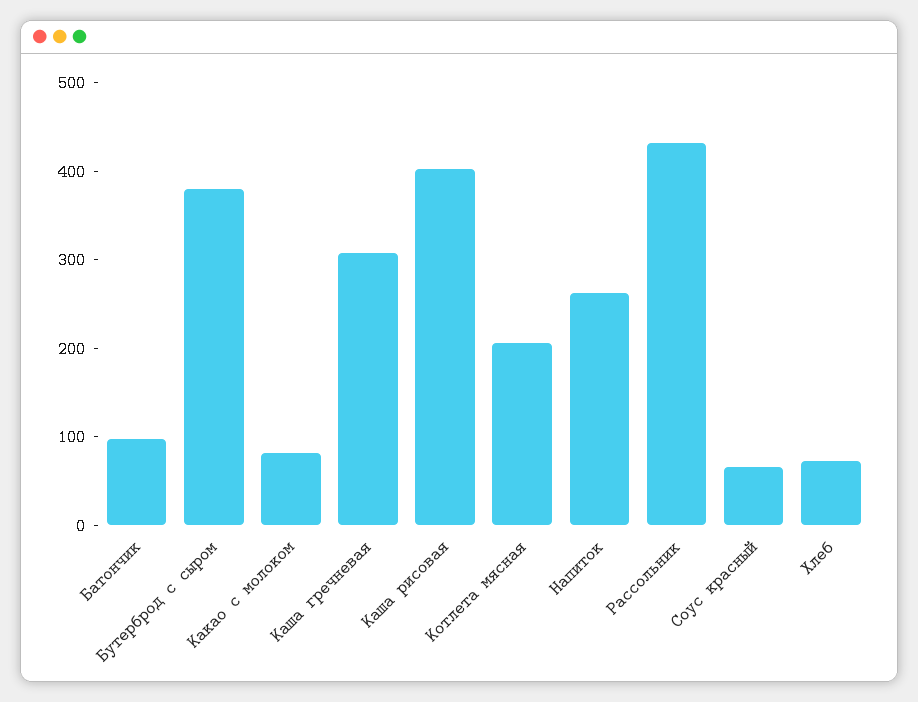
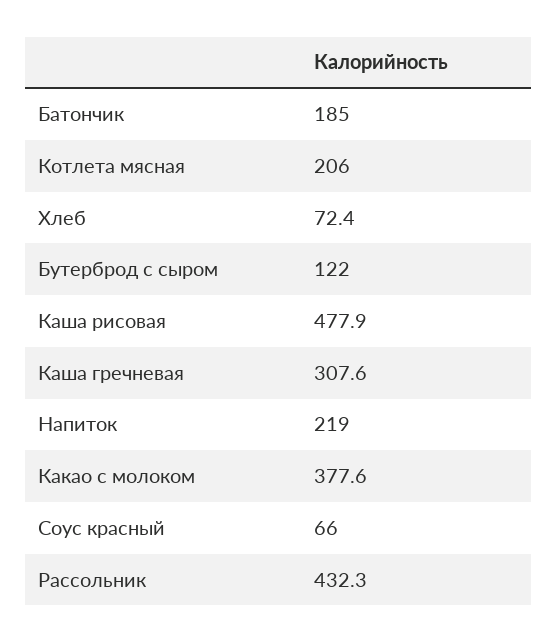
  {
-   "Батончик": 100,
+   "Батончик": 185,
-   "Бутерброд с сыром": 380,
+   "Бутерброд с сыром": 122,
-   "Какао с молоком": 80,
+   "Какао с молоком": 377.6,
    "Каша гречневая": 307.6,
-   "Каша рисовая": 400,
+   "Каша рисовая": 477.9,
    "Котлета мясная": 206,
-   "Напиток": 260,
+   "Напиток": 219,
    "Рассольник": 432.3,
    "Соус красный": 66,
    "Хлеб": 72.4
  }

